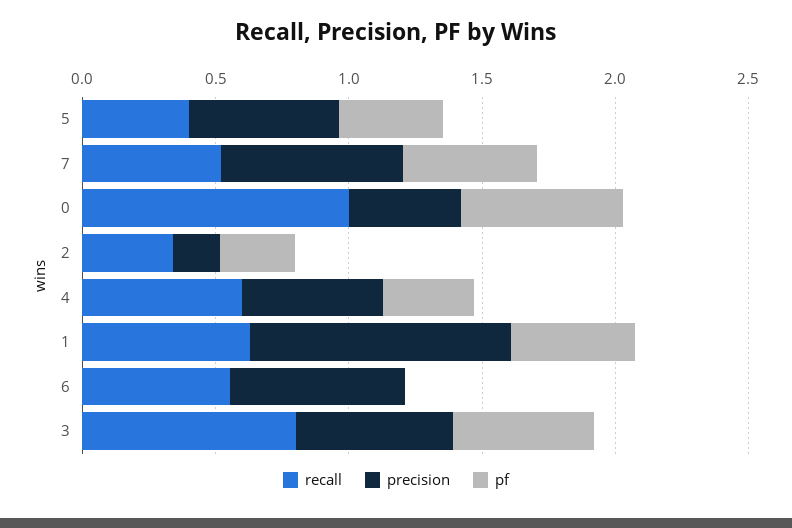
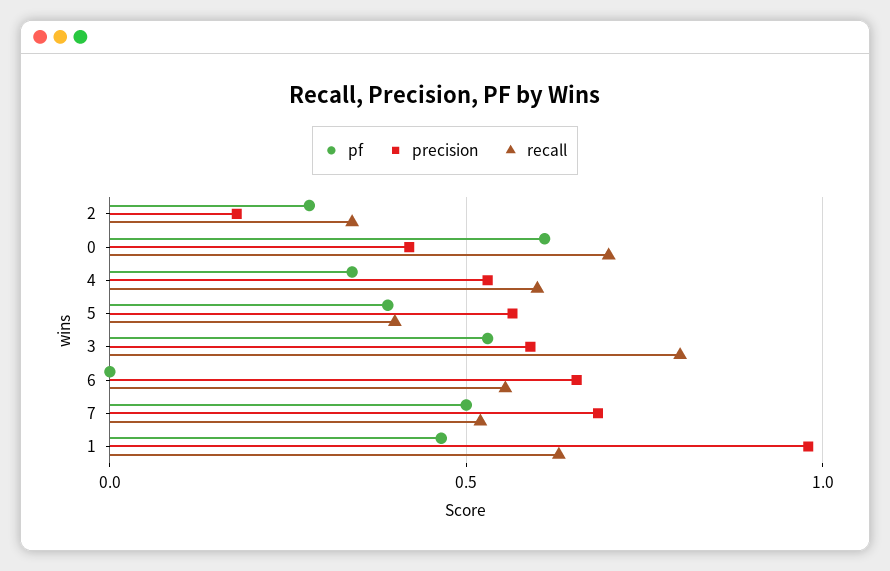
  {
    "recall": {
      "5": 0.4,
      "7": 0.5,
-     "0": 1,
+     "0": 0.7,
      "2": 0.35,
      "4": 0.6,
      "1": 0.65,
      "6": 0.55,
      "3": 0.8
    },
    "precision": {
      "5": 0.55,
      "7": 0.7,
      "0": 0.4,
      "2": 0.2,
      "4": 0.55,
      "1": 1,
      "6": 0.65,
      "3": 0.6
    },
    "pf": {
      "5": 0.4,
      "7": 0.5,
      "0": 0.6,
      "2": 0.3,
      "4": 0.35,
      "1": 0.45,
      "6": 0,
      "3": 0.55
    }
  }

